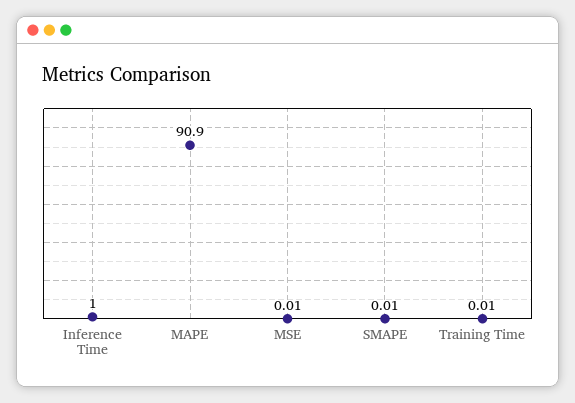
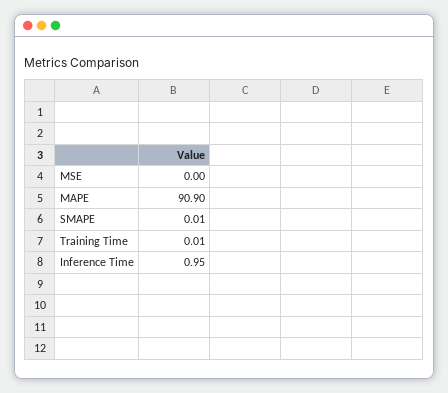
  {
-   "Inference Time": 1,
+   "Inference Time": 0.95,
    "MAPE": 90.9,
-   "MSE": 0.01,
+   "MSE": 0,
    "SMAPE": 0.01,
    "Training Time": 0.01
  }

